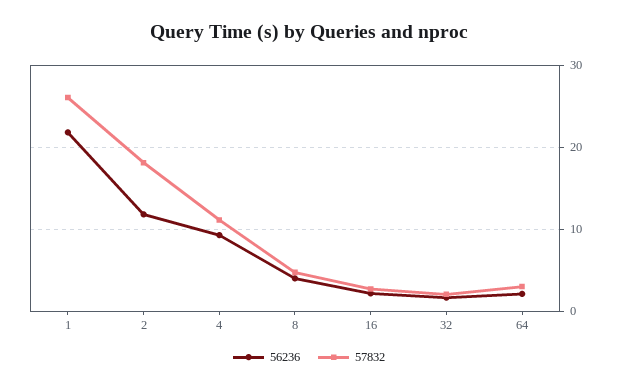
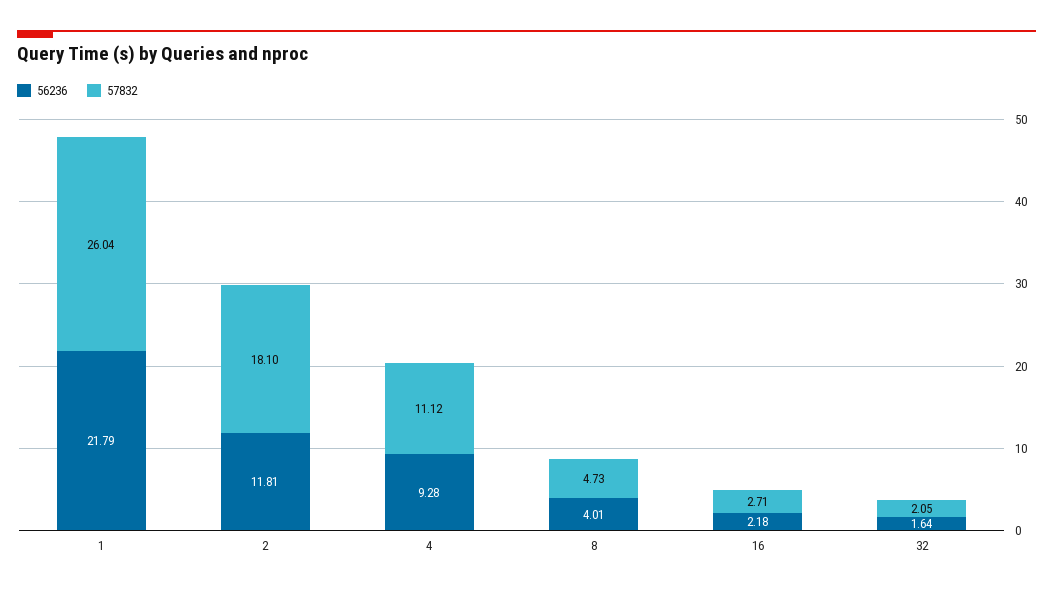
  {
    "56236": {
      "1": 21.79,
      "2": 11.81,
      "4": 9.28,
      "8": 4.01,
      "16": 2.18,
-     "32": 1.64,
+     "32": 1.64
-     "64": 2
    },
    "57832": {
      "1": 26.04,
      "2": 18.1,
      "4": 11.12,
      "8": 4.73,
      "16": 2.71,
-     "32": 2.05,
+     "32": 2.05
-     "64": 3
    }
  }

